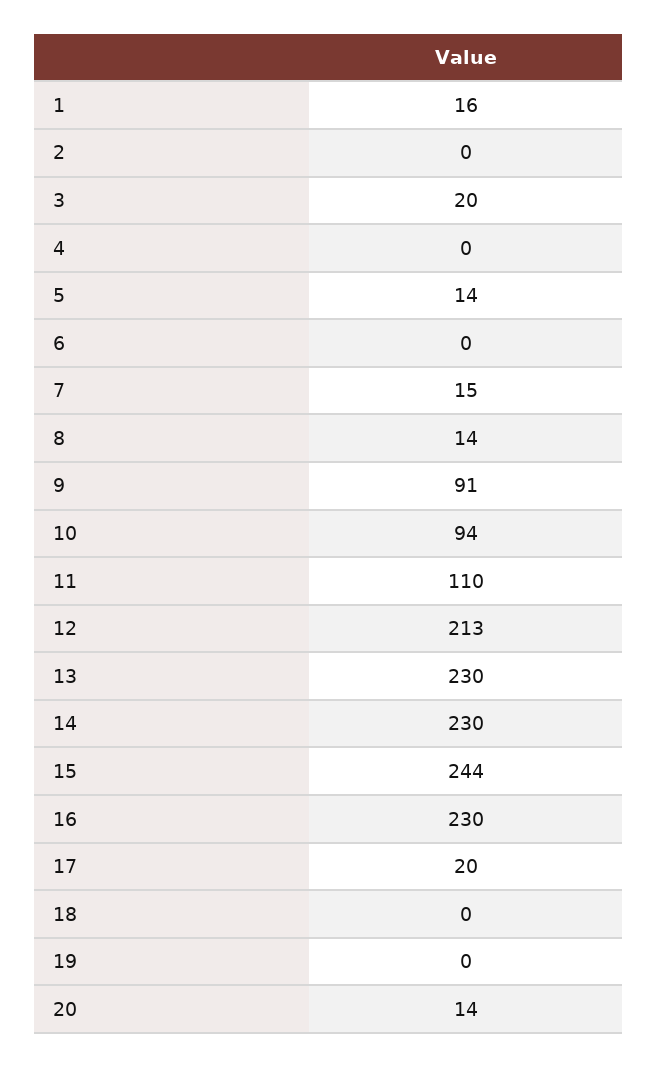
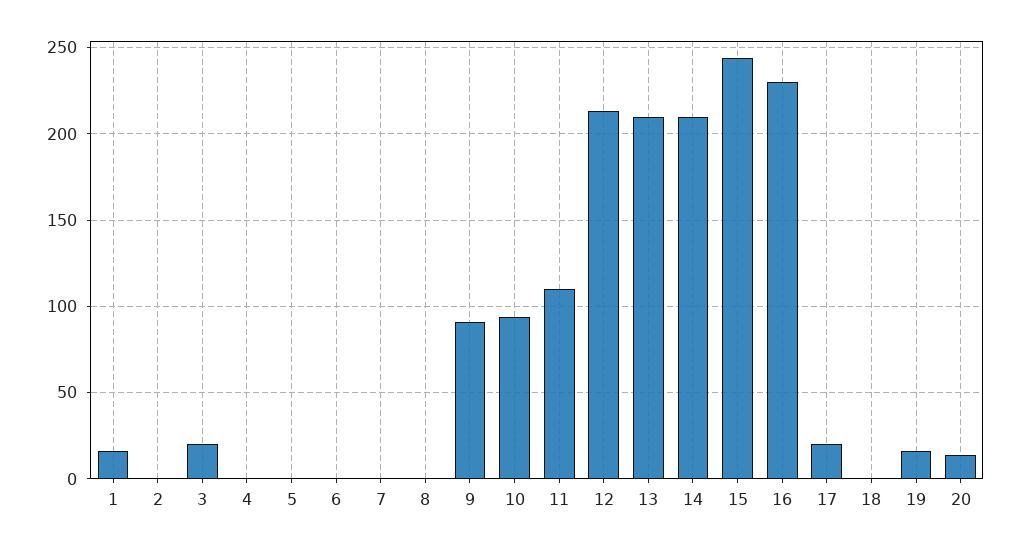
  {
    "1": 16,
    "2": 0,
    "3": 20,
    "4": 0,
-   "5": 14,
+   "5": 0,
    "6": 0,
-   "7": 15,
+   "7": 0,
-   "8": 14,
+   "8": 0,
    "9": 91,
    "10": 94,
    "11": 110,
    "12": 213,
-   "13": 230,
+   "13": 210,
-   "14": 230,
+   "14": 210,
    "15": 244,
    "16": 230,
    "17": 20,
    "18": 0,
-   "19": 0,
+   "19": 15,
    "20": 14
  }

